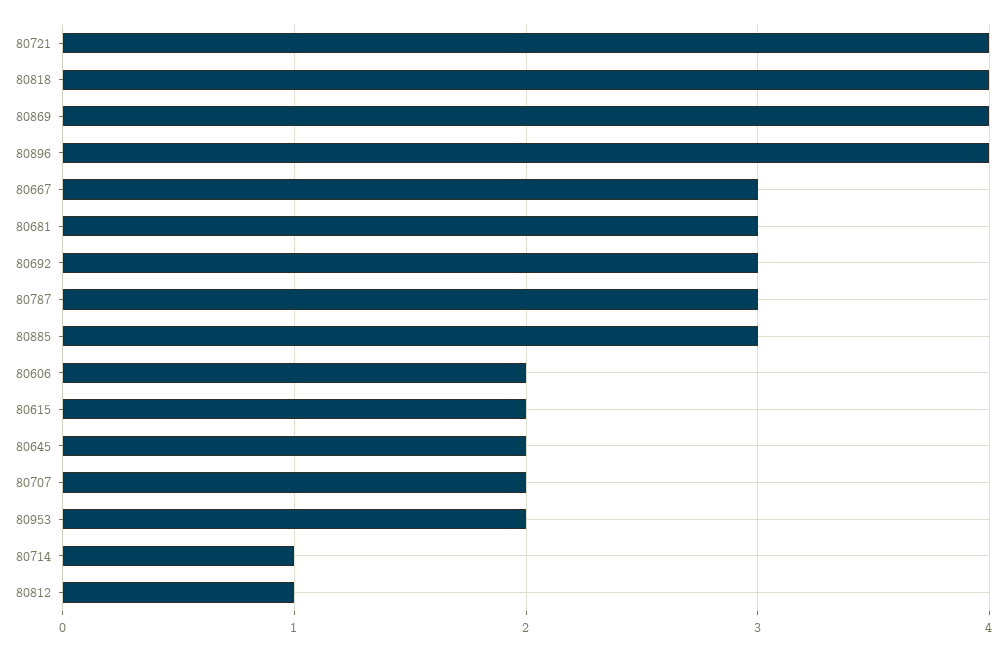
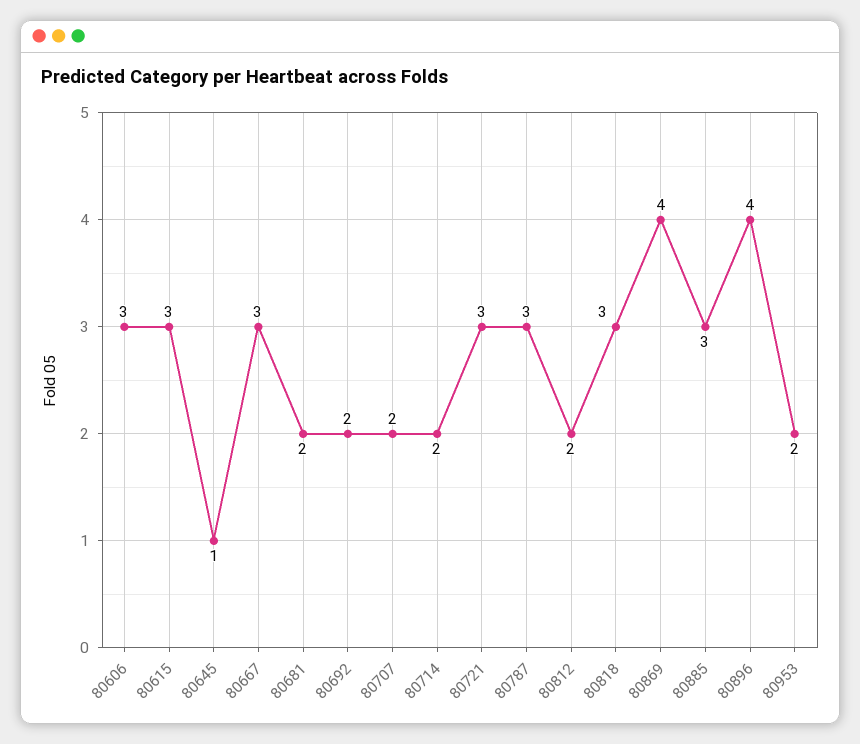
  {
-   "80721": 4,
+   "80721": 3,
-   "80818": 4,
+   "80818": 3,
    "80869": 4,
    "80896": 4,
    "80667": 3,
-   "80681": 3,
+   "80681": 2,
-   "80692": 3,
+   "80692": 2,
    "80787": 3,
    "80885": 3,
-   "80606": 2,
+   "80606": 3,
-   "80615": 2,
+   "80615": 3,
-   "80645": 2,
+   "80645": 1,
    "80707": 2,
    "80953": 2,
-   "80714": 1,
+   "80714": 2,
-   "80812": 1
+   "80812": 2
  }

